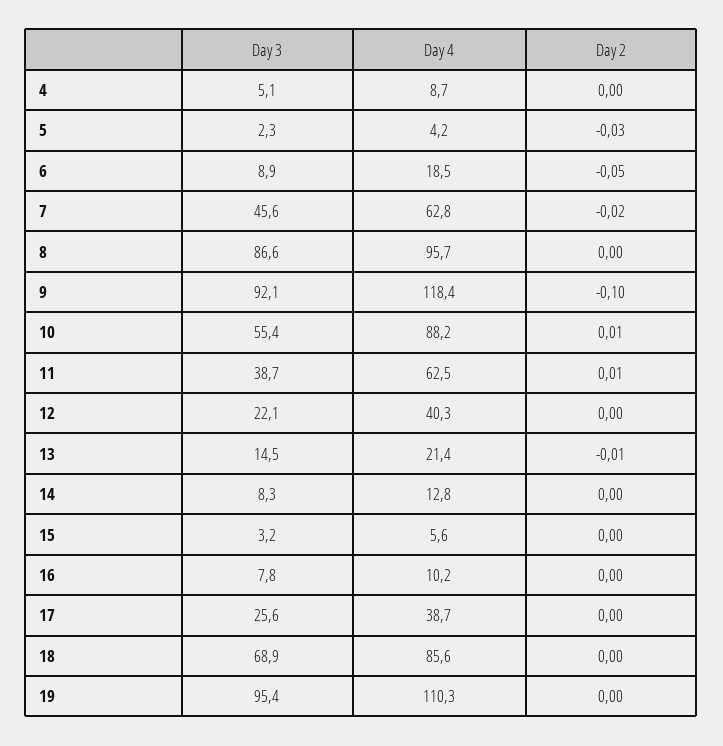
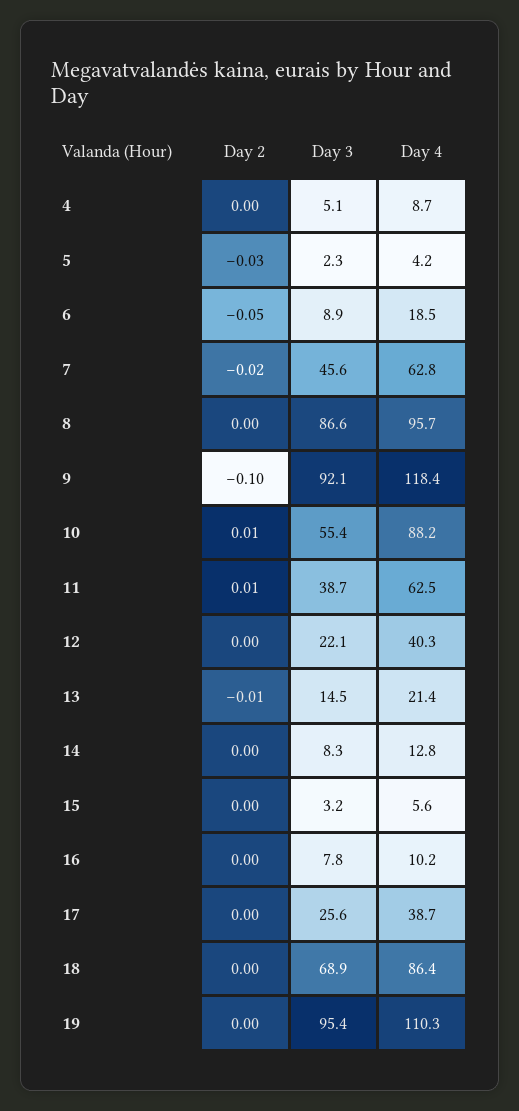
  {
    "Day 3": {
      "4": 5.1,
      "5": 2.3,
      "6": 8.9,
      "7": 45.6,
      "8": 86.6,
      "9": 92.1,
      "10": 55.4,
      "11": 38.7,
      "12": 22.1,
      "13": 14.5,
      "14": 8.3,
      "15": 3.2,
      "16": 7.8,
      "17": 25.6,
      "18": 68.9,
      "19": 95.4
    },
    "Day 4": {
      "4": 8.7,
      "5": 4.2,
      "6": 18.5,
      "7": 62.8,
      "8": 95.7,
      "9": 118.4,
      "10": 88.2,
      "11": 62.5,
      "12": 40.3,
      "13": 21.4,
      "14": 12.8,
      "15": 5.6,
      "16": 10.2,
      "17": 38.7,
-     "18": 85.6,
+     "18": 86.4,
      "19": 110.3
    },
    "Day 2": {
      "4": 0,
      "5": -0.03,
      "6": -0.05,
      "7": -0.02,
      "8": 0,
      "9": -0.1,
      "10": 0.01,
      "11": 0.01,
      "12": 0,
      "13": -0.01,
      "14": 0,
      "15": 0,
      "16": 0,
      "17": 0,
      "18": 0,
      "19": 0
    }
  }

